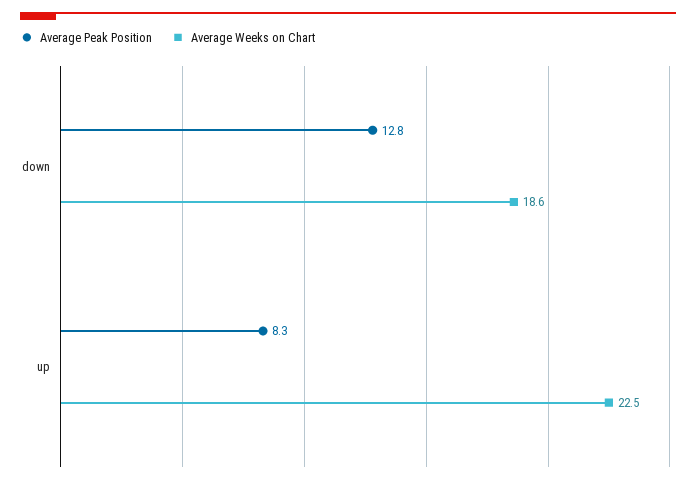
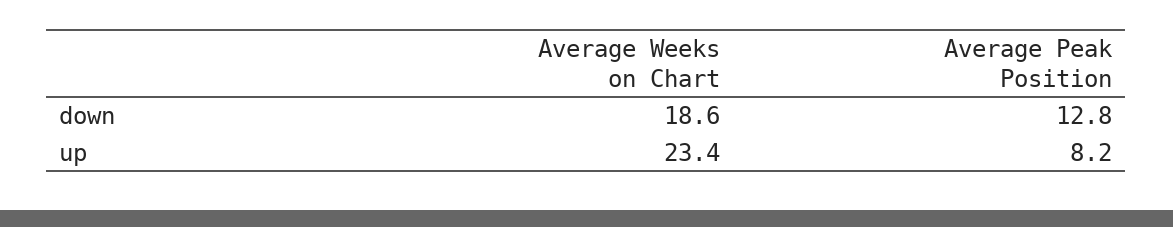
  {
    "Average Peak Position": {
      "down": 12.8,
-     "up": 8.3
+     "up": 8.2
    },
    "Average Weeks on Chart": {
      "down": 18.6,
-     "up": 22.5
+     "up": 23.4
    }
  }

